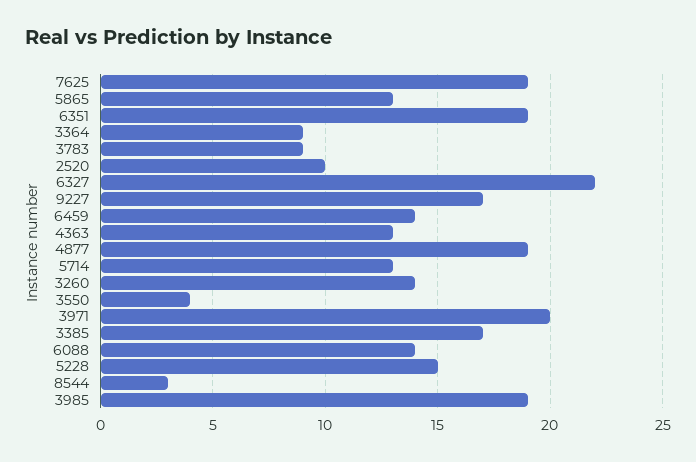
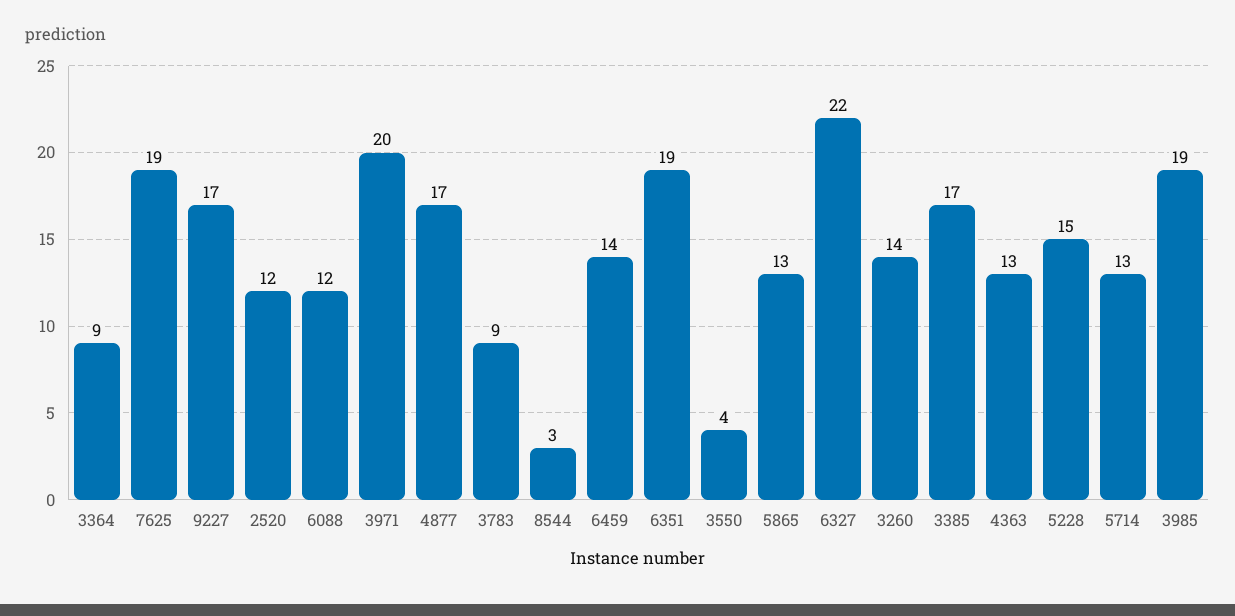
  {
    "7625": 19,
    "5865": 13,
    "6351": 19,
    "3364": 9,
    "3783": 9,
-   "2520": 10,
+   "2520": 12,
    "6327": 22,
    "9227": 17,
    "6459": 14,
    "4363": 13,
-   "4877": 19,
+   "4877": 17,
    "5714": 13,
    "3260": 14,
    "3550": 4,
    "3971": 20,
    "3385": 17,
-   "6088": 14,
+   "6088": 12,
    "5228": 15,
    "8544": 3,
    "3985": 19
  }

